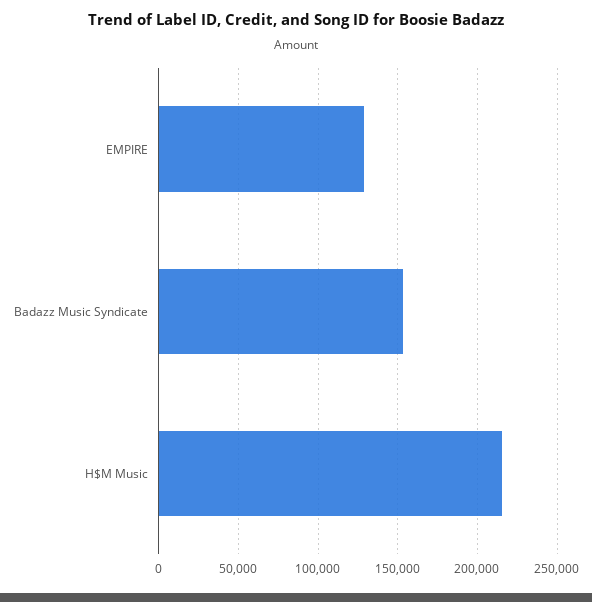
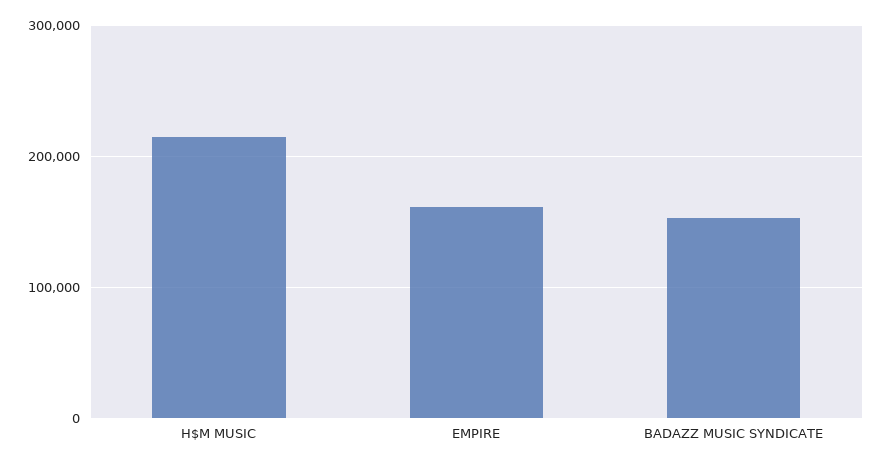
  {
-   "EMPIRE": 130000,
+   "EMPIRE": 160000,
    "Badazz Music Syndicate": 155000,
    "H$M Music": 215000
  }

